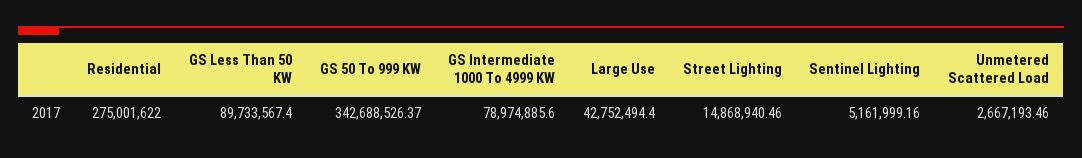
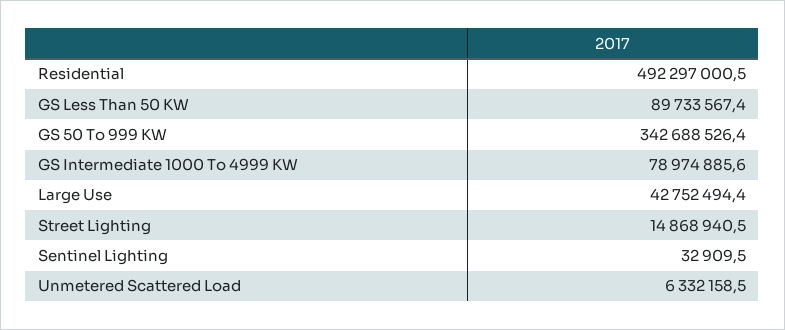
  {
-   "Residential": 275001622,
+   "Residential": 492297000.5,
    "GS Less Than 50 KW": 89733567.4,
    "GS 50 To 999 KW": 342688526.37,
    "GS Intermediate 1000 To 4999 KW": 78974885.6,
    "Large Use": 42752494.4,
    "Street Lighting": 14868940.46,
-   "Sentinel Lighting": 5161999.16,
+   "Sentinel Lighting": 32909.5,
-   "Unmetered Scattered Load": 2667193.46
+   "Unmetered Scattered Load": 6332158.5
  }

